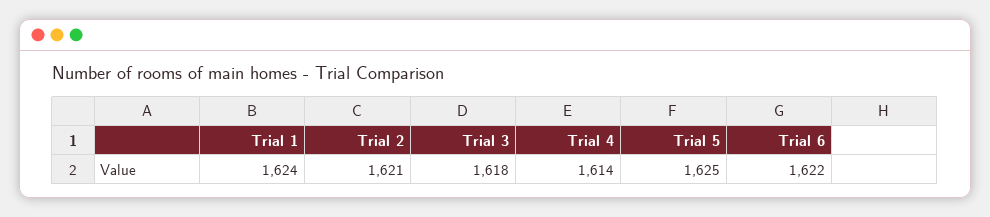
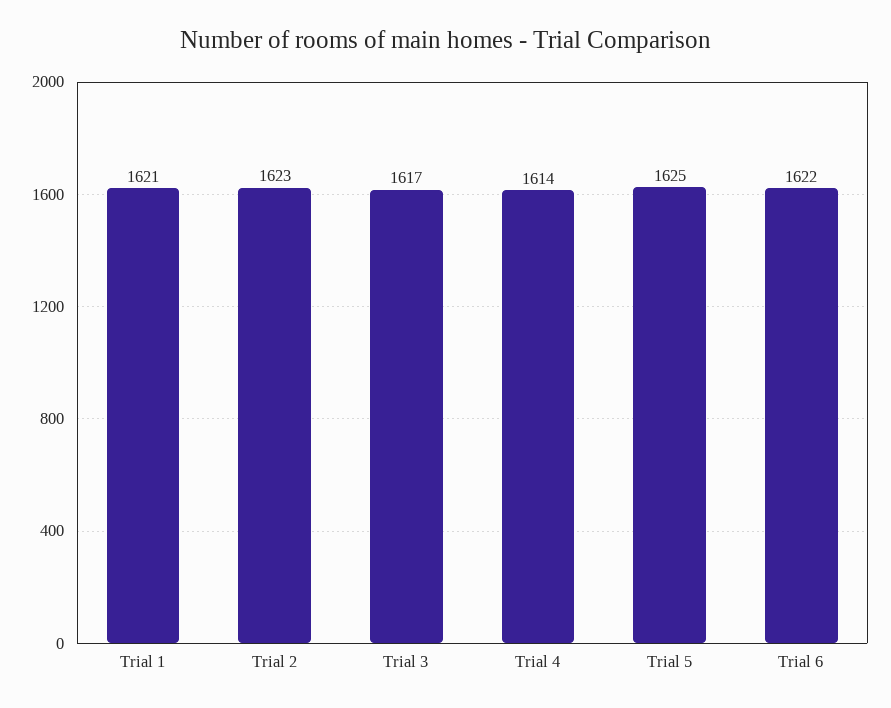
  {
-   "Trial 1": 1624,
+   "Trial 1": 1621,
-   "Trial 2": 1621,
+   "Trial 2": 1623,
-   "Trial 3": 1618,
+   "Trial 3": 1617,
    "Trial 4": 1614,
    "Trial 5": 1625,
    "Trial 6": 1622
  }

